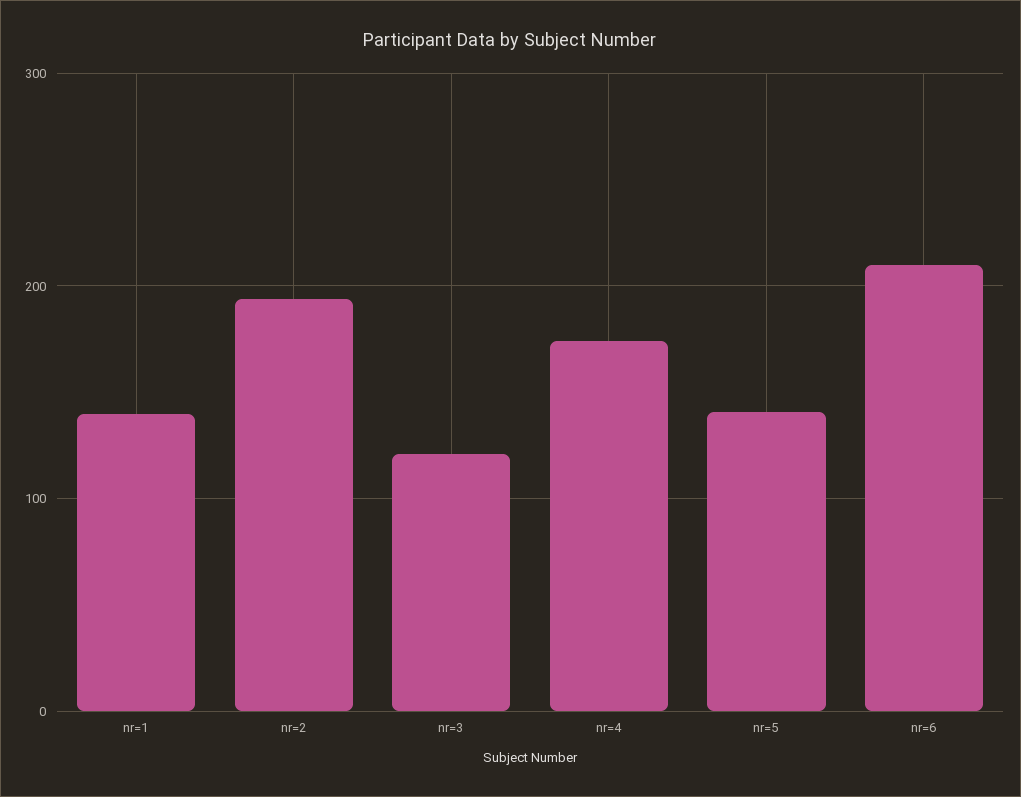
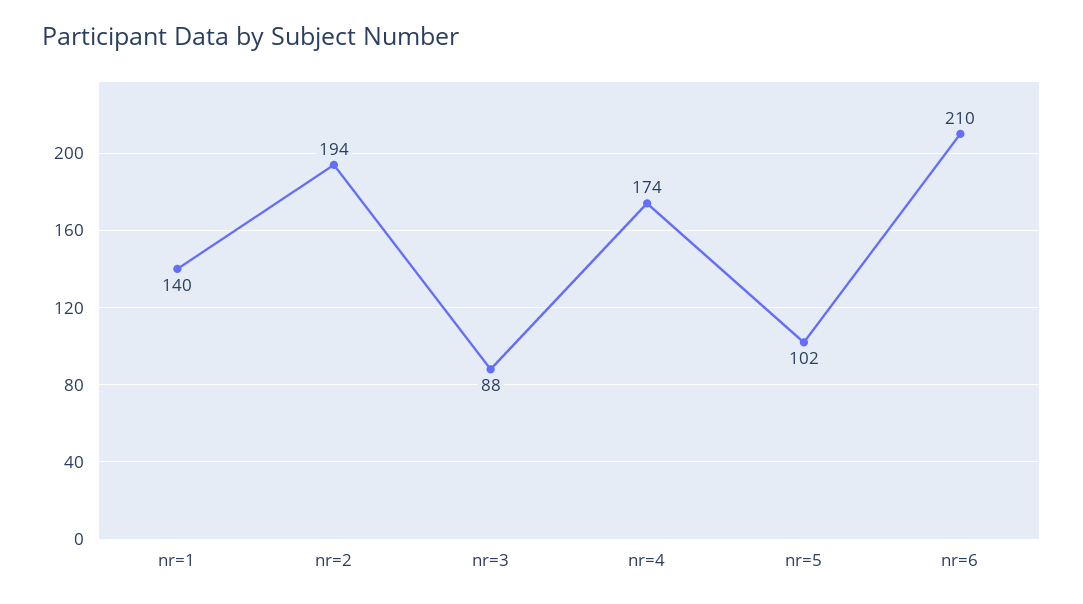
  {
    "nr=1": 140,
    "nr=2": 194,
-   "nr=3": 120,
+   "nr=3": 88,
    "nr=4": 174,
-   "nr=5": 140,
+   "nr=5": 102,
    "nr=6": 210
  }

